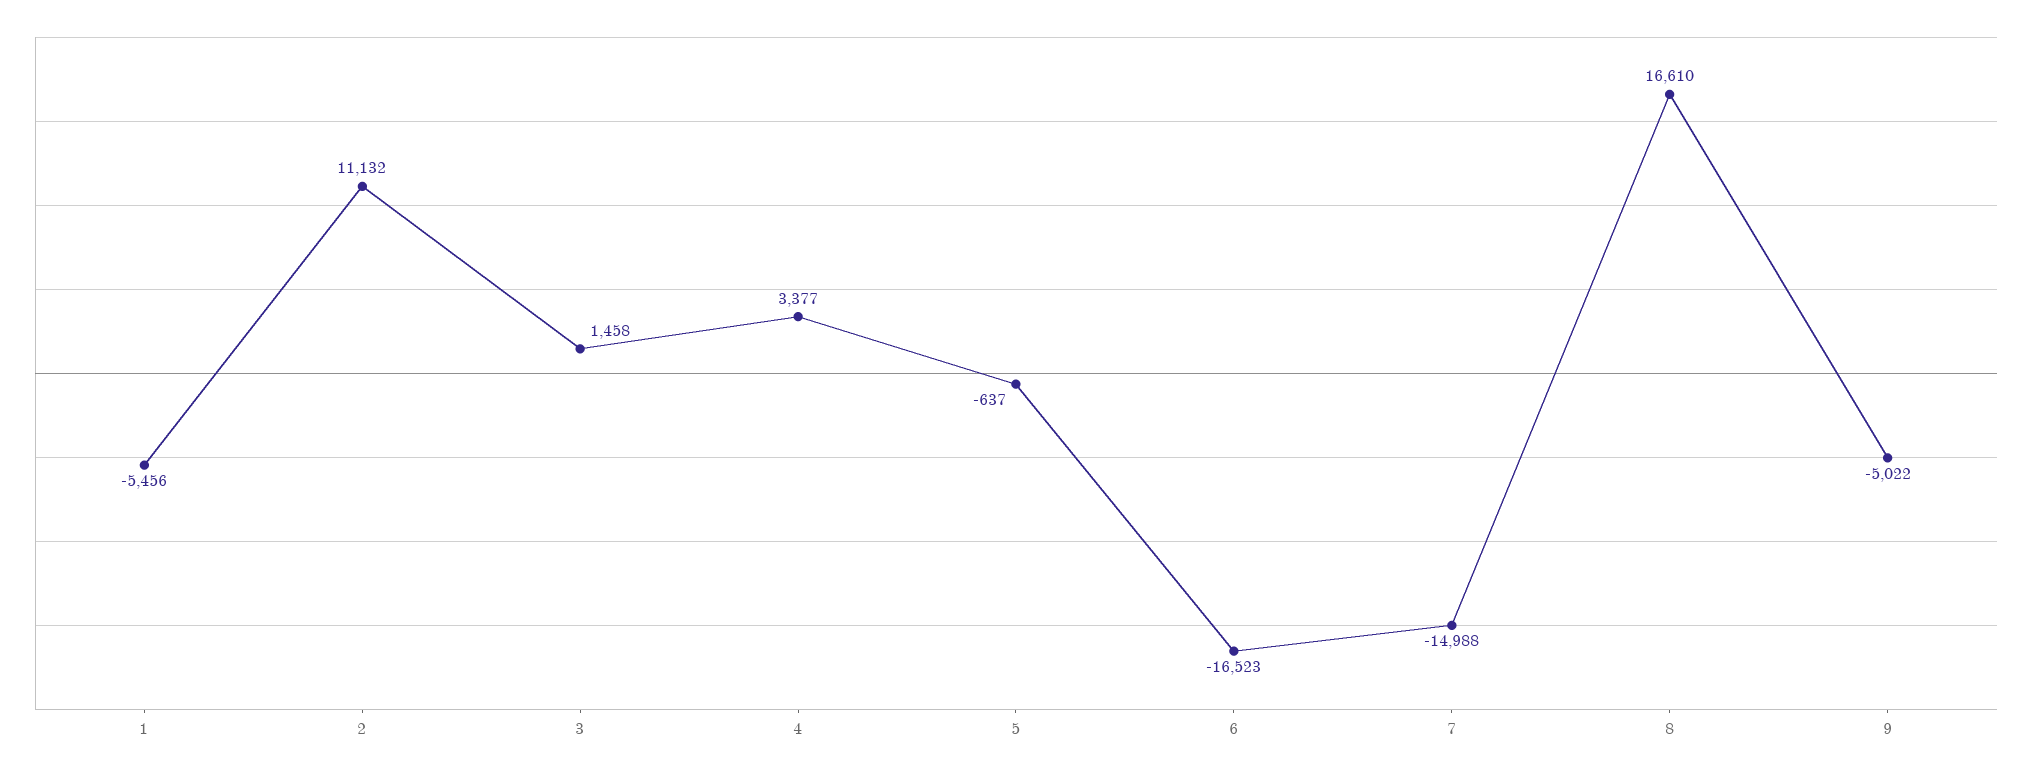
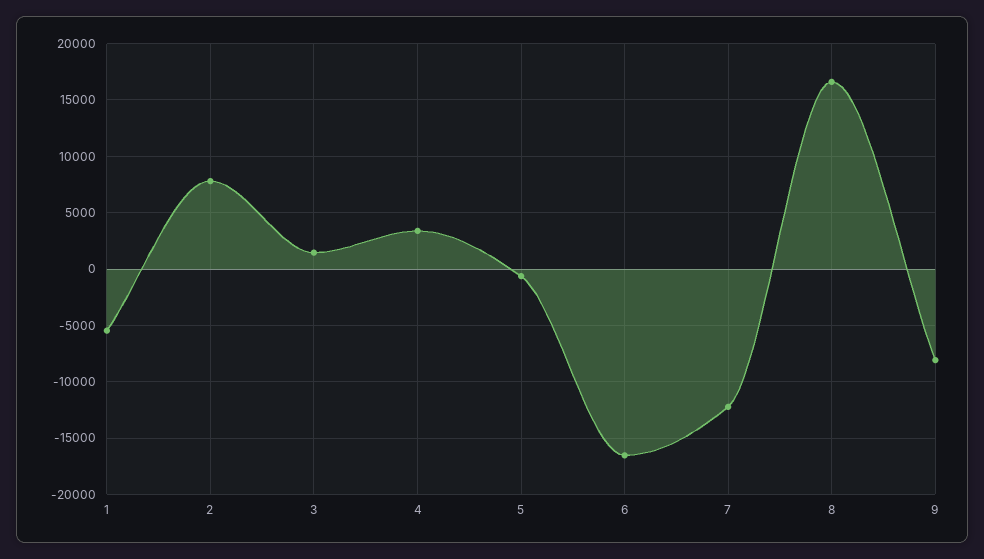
  {
    "1": -5456,
-   "2": 11132,
+   "2": 8000,
    "3": 1458,
    "4": 3377,
    "5": -637,
    "6": -16523,
-   "7": -14988,
+   "7": -12000,
    "8": 16610,
-   "9": -5022
+   "9": -8000
  }

